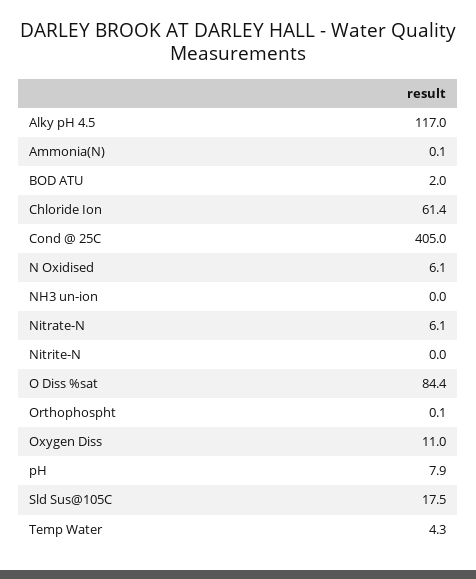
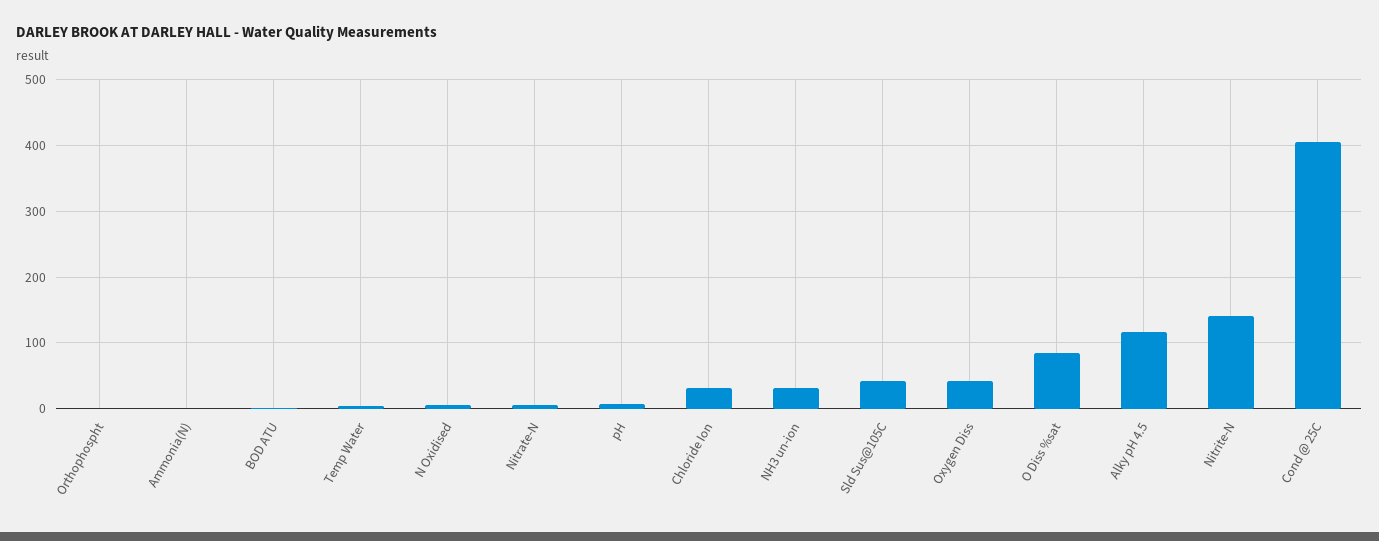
  {
    "Alky pH 4.5": 117,
    "Ammonia(N)": 0.1,
    "BOD ATU": 2,
-   "Chloride Ion": 61.4,
+   "Chloride Ion": 30,
    "Cond @ 25C": 405,
    "N Oxidised": 6.1,
-   "NH3 un-ion": 0,
+   "NH3 un-ion": 30,
    "Nitrate-N": 6.1,
-   "Nitrite-N": 0,
+   "Nitrite-N": 140,
    "O Diss %sat": 84.4,
    "Orthophospht": 0.1,
-   "Oxygen Diss": 11,
+   "Oxygen Diss": 40,
    "pH": 7.9,
-   "Sld Sus@105C": 17.5,
+   "Sld Sus@105C": 40,
    "Temp Water": 4.3
  }

